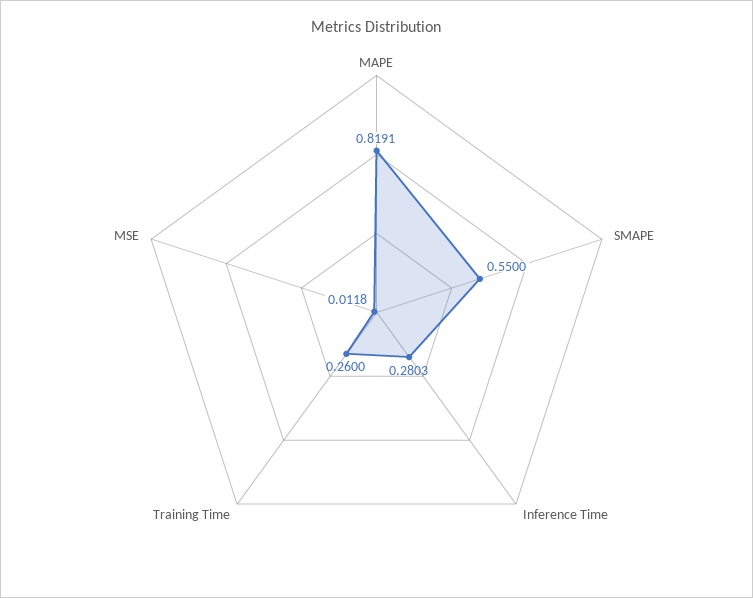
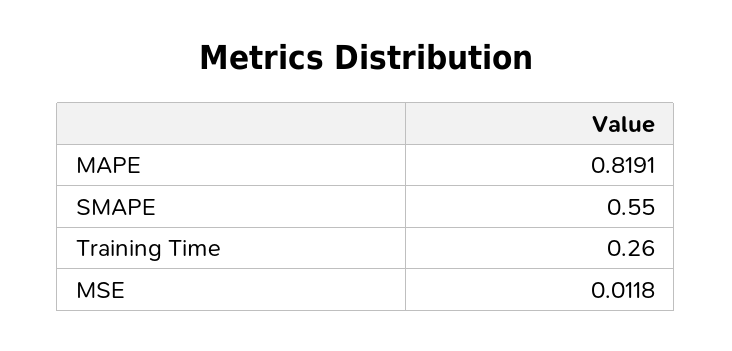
  {
    "MAPE": 0.8191,
    "SMAPE": 0.55,
-   "Inference Time": 0.2803,
    "Training Time": 0.26,
    "MSE": 0.0118
  }

